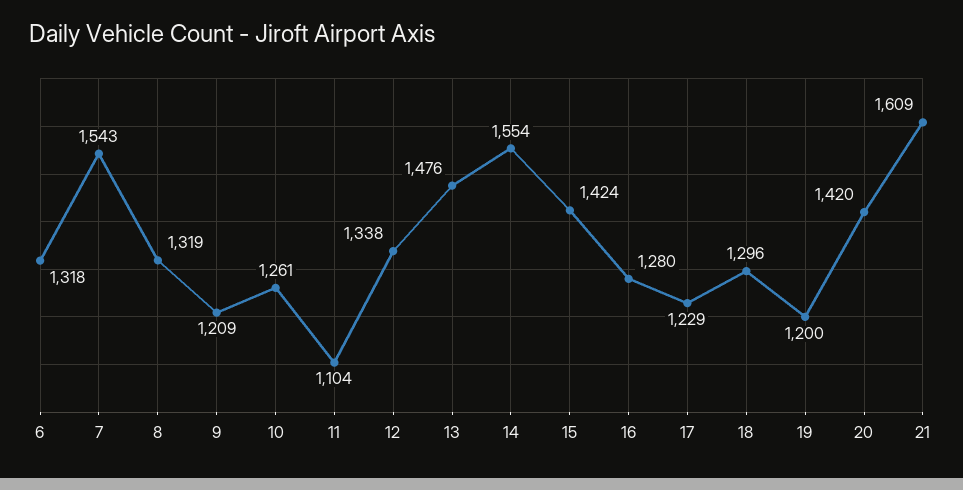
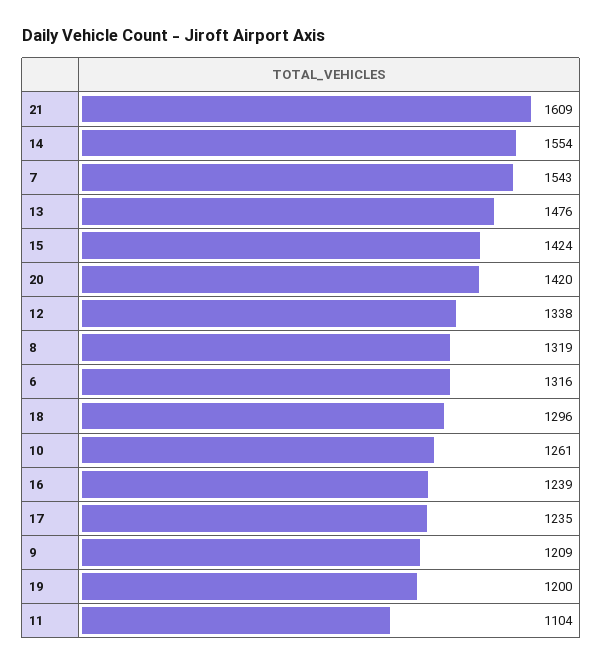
  {
-   "6": 1318,
+   "6": 1316,
    "7": 1543,
    "8": 1319,
    "9": 1209,
    "10": 1261,
    "11": 1104,
    "12": 1338,
    "13": 1476,
    "14": 1554,
    "15": 1424,
-   "16": 1280,
+   "16": 1239,
-   "17": 1229,
+   "17": 1235,
    "18": 1296,
    "19": 1200,
    "20": 1420,
    "21": 1609
  }

